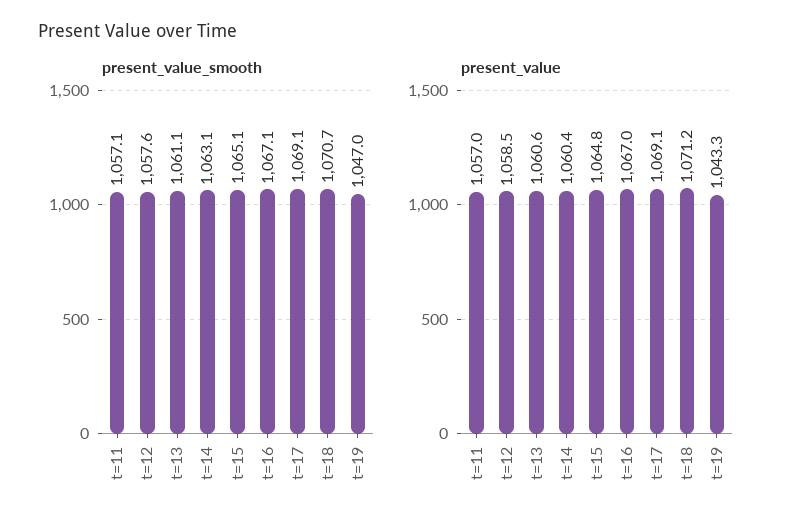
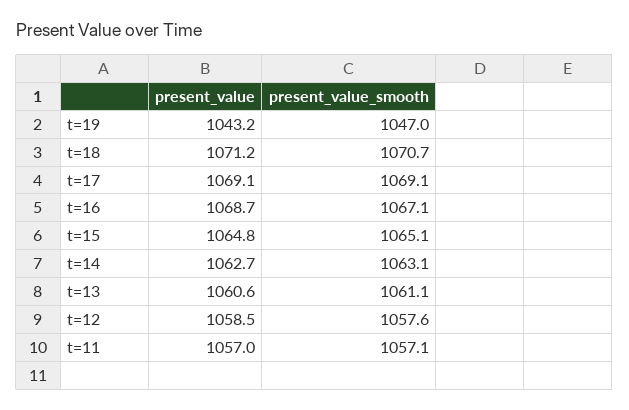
  {
    "present_value_smooth": {
      "t=11": 1057.1,
      "t=12": 1057.6,
      "t=13": 1061.1,
      "t=14": 1063.1,
      "t=15": 1065.1,
      "t=16": 1067.1,
      "t=17": 1069.1,
      "t=18": 1070.7,
      "t=19": 1047
    },
    "present_value": {
      "t=11": 1057,
      "t=12": 1058.5,
      "t=13": 1060.6,
-     "t=14": 1060.4,
+     "t=14": 1062.7,
      "t=15": 1064.8,
-     "t=16": 1067,
+     "t=16": 1068.7,
      "t=17": 1069.1,
      "t=18": 1071.2,
-     "t=19": 1043.3
+     "t=19": 1043.2
    }
  }

